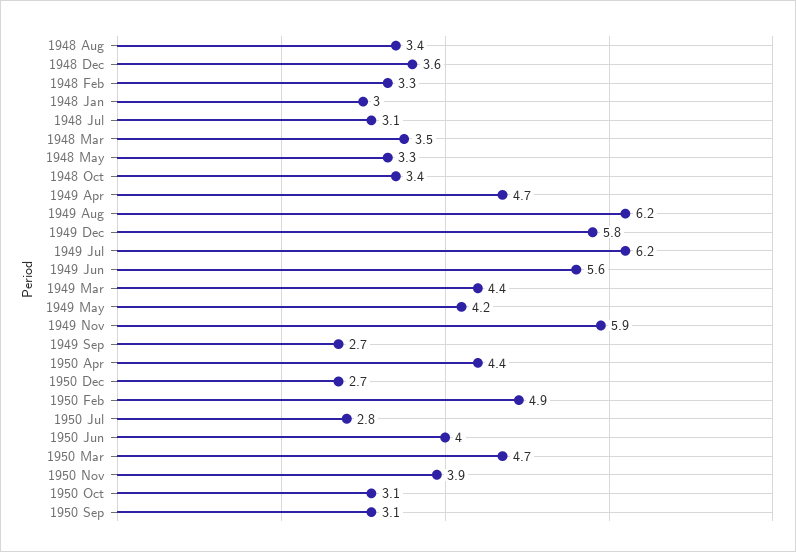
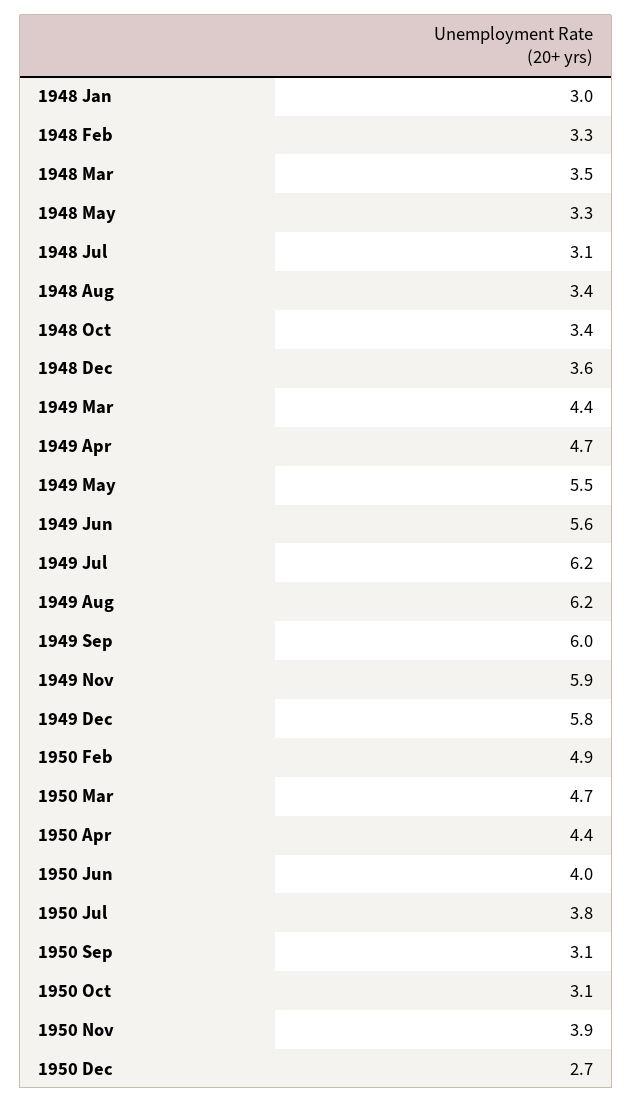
  {
    "1948 Aug": 3.4,
    "1948 Dec": 3.6,
    "1948 Feb": 3.3,
    "1948 Jan": 3,
    "1948 Jul": 3.1,
    "1948 Mar": 3.5,
    "1948 May": 3.3,
    "1948 Oct": 3.4,
    "1949 Apr": 4.7,
    "1949 Aug": 6.2,
    "1949 Dec": 5.8,
    "1949 Jul": 6.2,
    "1949 Jun": 5.6,
    "1949 Mar": 4.4,
-   "1949 May": 4.2,
+   "1949 May": 5.5,
    "1949 Nov": 5.9,
-   "1949 Sep": 2.7,
+   "1949 Sep": 6,
    "1950 Apr": 4.4,
    "1950 Dec": 2.7,
    "1950 Feb": 4.9,
-   "1950 Jul": 2.8,
+   "1950 Jul": 3.8,
    "1950 Jun": 4,
    "1950 Mar": 4.7,
    "1950 Nov": 3.9,
    "1950 Oct": 3.1,
    "1950 Sep": 3.1
  }

